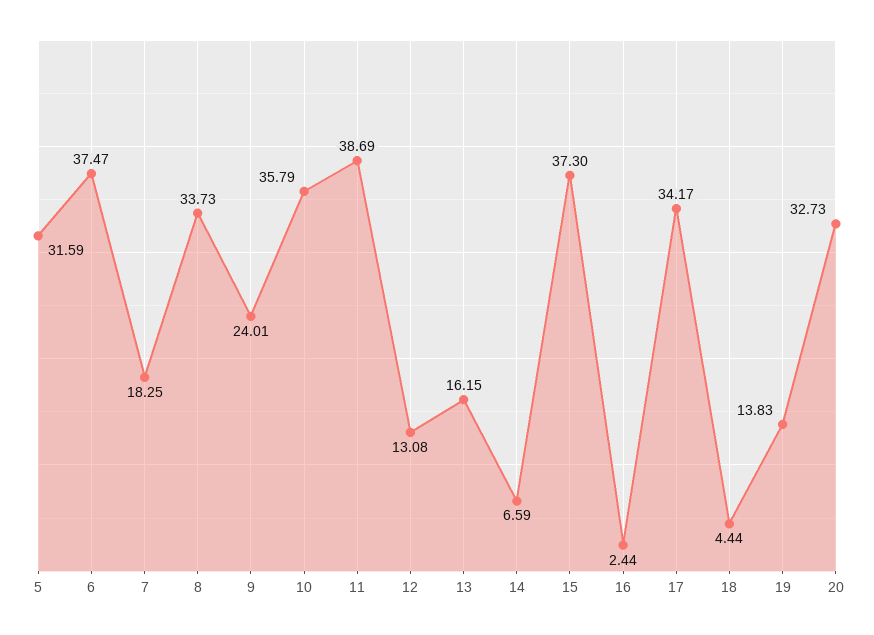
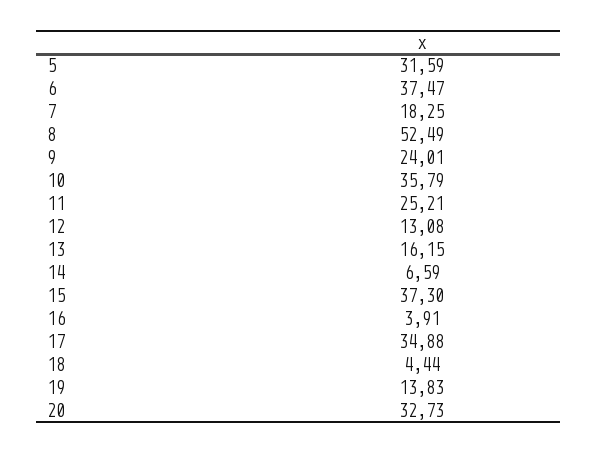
  {
    "5": 31.59,
    "6": 37.47,
    "7": 18.25,
-   "8": 33.73,
+   "8": 52.49,
    "9": 24.01,
    "10": 35.79,
-   "11": 38.69,
+   "11": 25.21,
    "12": 13.08,
    "13": 16.15,
    "14": 6.59,
    "15": 37.3,
-   "16": 2.44,
+   "16": 3.91,
-   "17": 34.17,
+   "17": 34.88,
    "18": 4.44,
    "19": 13.83,
    "20": 32.73
  }

